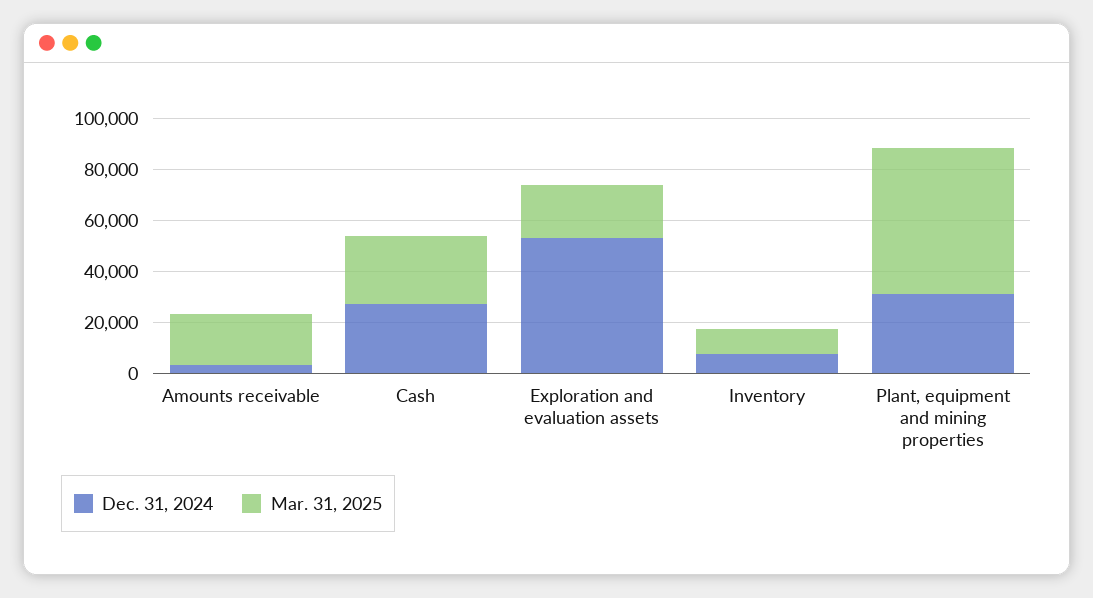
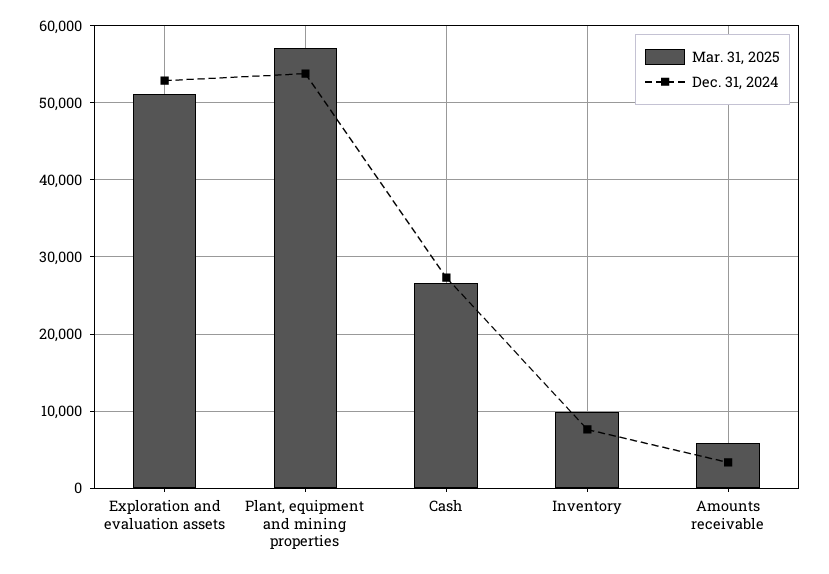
  {
    "Dec. 31, 2024": {
      "Amounts receivable": 3000,
      "Cash": 27000,
      "Exploration and evaluation assets": 53000,
      "Inventory": 8000,
-     "Plant, equipment and mining properties": 30000
+     "Plant, equipment and mining properties": 54000
    },
    "Mar. 31, 2025": {
-     "Amounts receivable": 20000,
+     "Amounts receivable": 6000,
      "Cash": 27000,
-     "Exploration and evaluation assets": 20000,
+     "Exploration and evaluation assets": 51000,
      "Inventory": 10000,
      "Plant, equipment and mining properties": 57000
    }
  }

